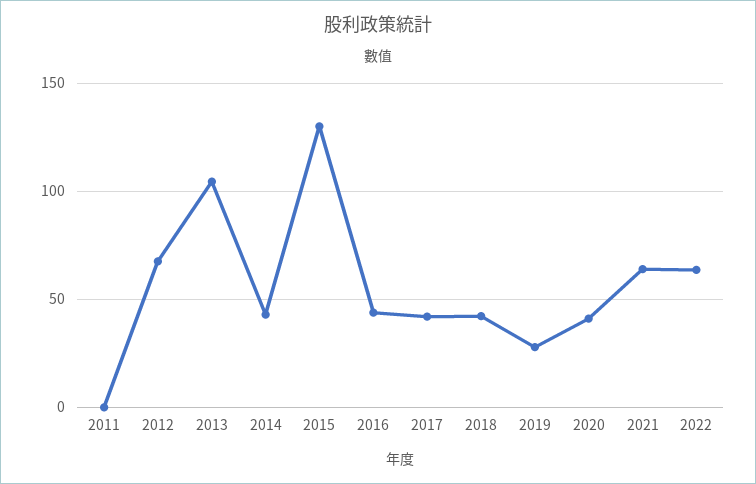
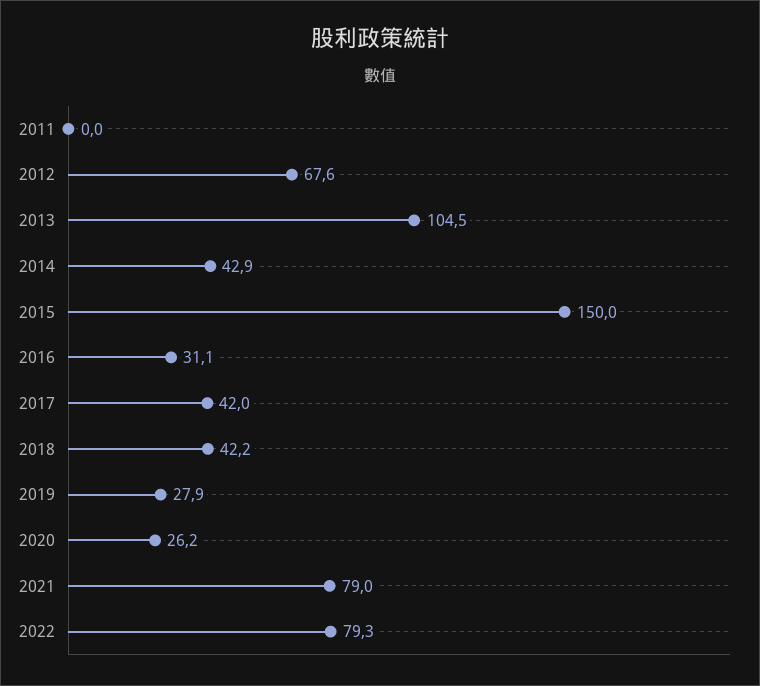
  {
    "2011": 0,
    "2012": 67.6,
    "2013": 104.5,
    "2014": 42.9,
-   "2015": 130,
+   "2015": 150,
-   "2016": 45,
+   "2016": 31.1,
    "2017": 42,
    "2018": 42.2,
    "2019": 27.9,
-   "2020": 40,
+   "2020": 26.2,
-   "2021": 65,
+   "2021": 79,
-   "2022": 65
+   "2022": 79.3
  }

